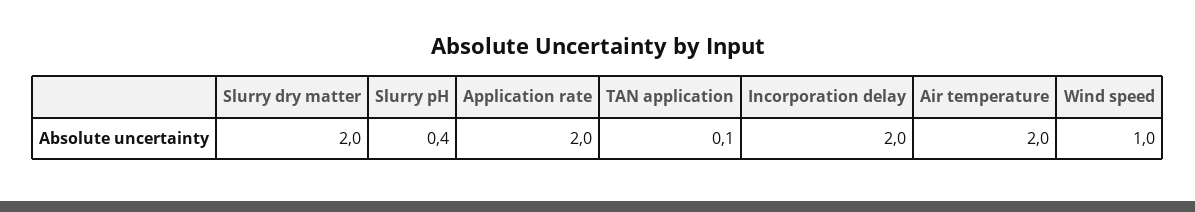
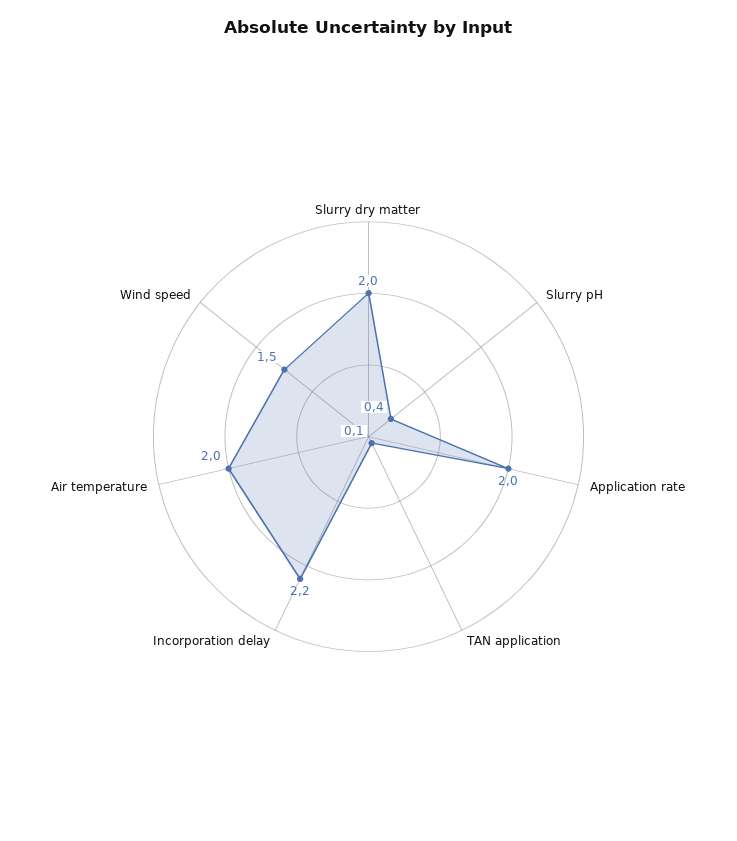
  {
    "Slurry dry matter": 2,
    "Slurry pH": 0.4,
    "Application rate": 2,
    "TAN application": 0.1,
-   "Incorporation delay": 2,
+   "Incorporation delay": 2.2,
    "Air temperature": 2,
-   "Wind speed": 1
+   "Wind speed": 1.5
  }

